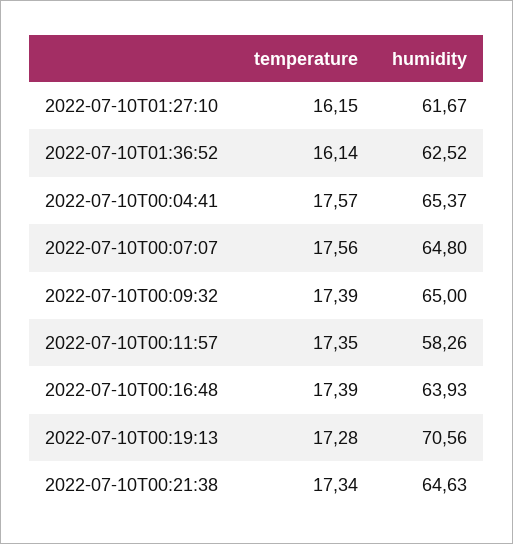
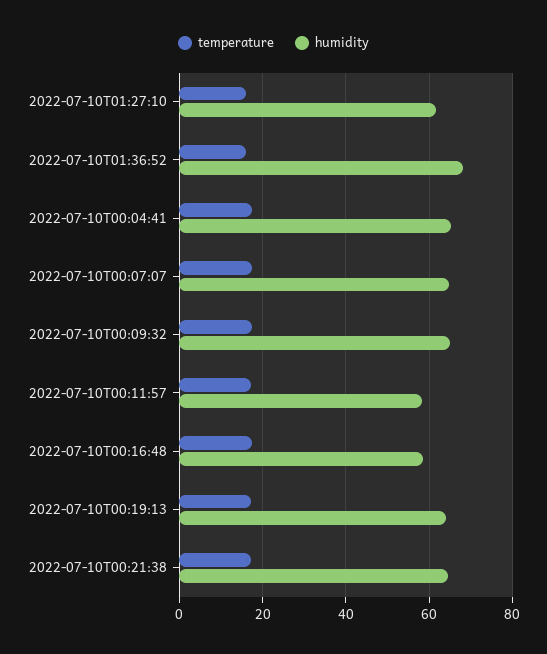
  {
    "temperature": {
      "2022-07-10T01:27:10": 16.15,
      "2022-07-10T01:36:52": 16.14,
      "2022-07-10T00:04:41": 17.57,
      "2022-07-10T00:07:07": 17.56,
      "2022-07-10T00:09:32": 17.39,
      "2022-07-10T00:11:57": 17.35,
      "2022-07-10T00:16:48": 17.39,
      "2022-07-10T00:19:13": 17.28,
      "2022-07-10T00:21:38": 17.34
    },
    "humidity": {
      "2022-07-10T01:27:10": 61.67,
-     "2022-07-10T01:36:52": 62.52,
+     "2022-07-10T01:36:52": 68,
      "2022-07-10T00:04:41": 65.37,
      "2022-07-10T00:07:07": 64.8,
      "2022-07-10T00:09:32": 65,
      "2022-07-10T00:11:57": 58.26,
-     "2022-07-10T00:16:48": 63.93,
+     "2022-07-10T00:16:48": 58,
-     "2022-07-10T00:19:13": 70.56,
+     "2022-07-10T00:19:13": 64,
      "2022-07-10T00:21:38": 64.63
    }
  }

